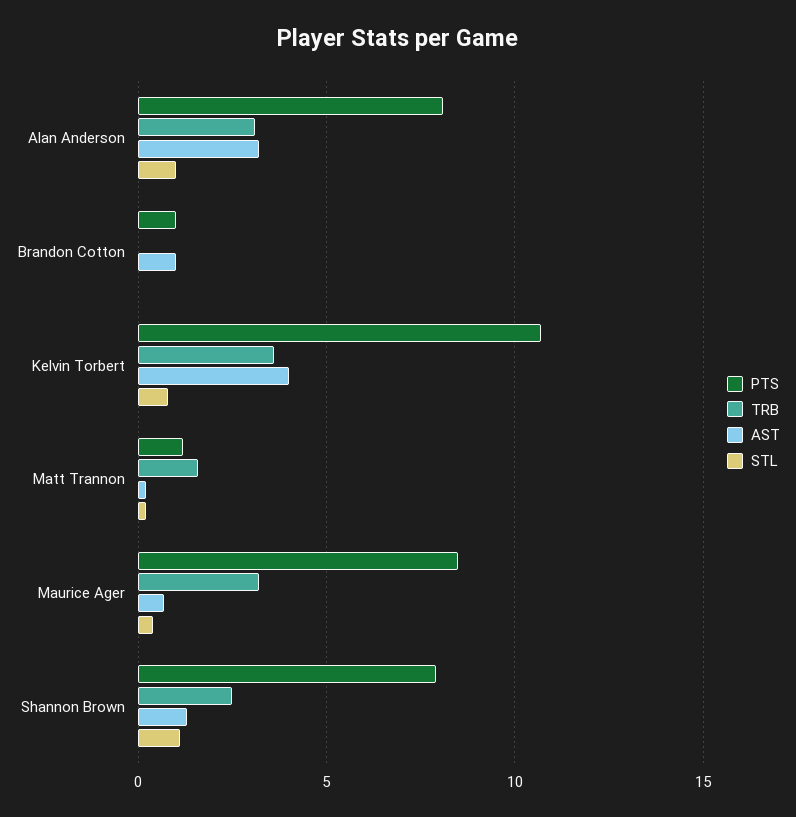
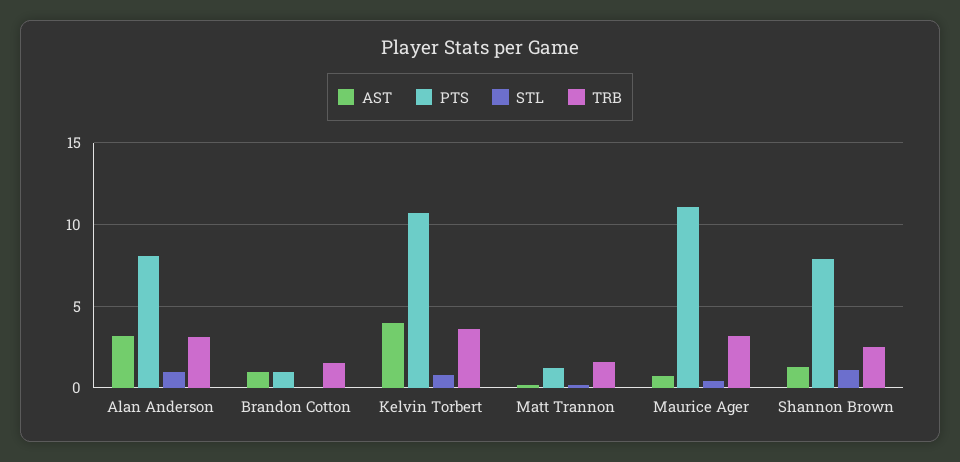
  {
    "PTS": {
      "Alan Anderson": 8,
      "Brandon Cotton": 1,
      "Kelvin Torbert": 10.5,
      "Matt Trannon": 1,
-     "Maurice Ager": 8.5,
+     "Maurice Ager": 11,
      "Shannon Brown": 8
    },
    "TRB": {
      "Alan Anderson": 3,
-     "Brandon Cotton": 0,
+     "Brandon Cotton": 1.5,
      "Kelvin Torbert": 3.5,
      "Matt Trannon": 1.5,
      "Maurice Ager": 3,
      "Shannon Brown": 2.5
    },
    "AST": {
      "Alan Anderson": 3,
      "Brandon Cotton": 1,
      "Kelvin Torbert": 4,
      "Matt Trannon": 0,
      "Maurice Ager": 0.5,
      "Shannon Brown": 1.5
    },
    "STL": {
      "Alan Anderson": 1,
      "Brandon Cotton": 0,
      "Kelvin Torbert": 1,
      "Matt Trannon": 0,
      "Maurice Ager": 0.5,
      "Shannon Brown": 1
    }
  }

